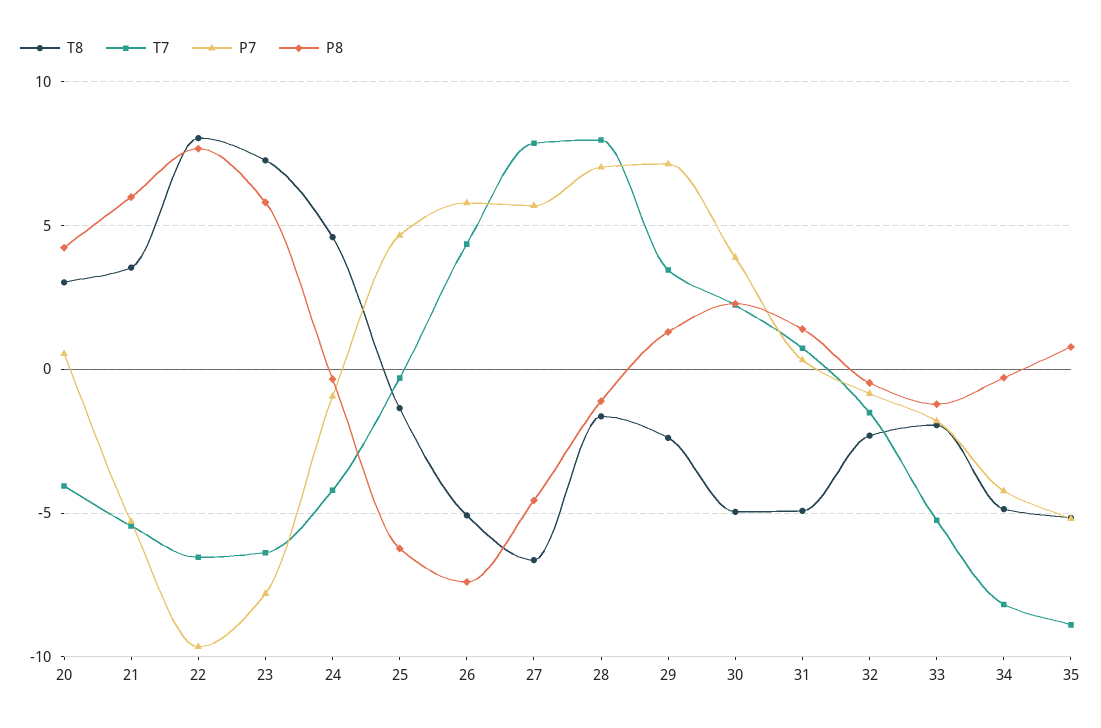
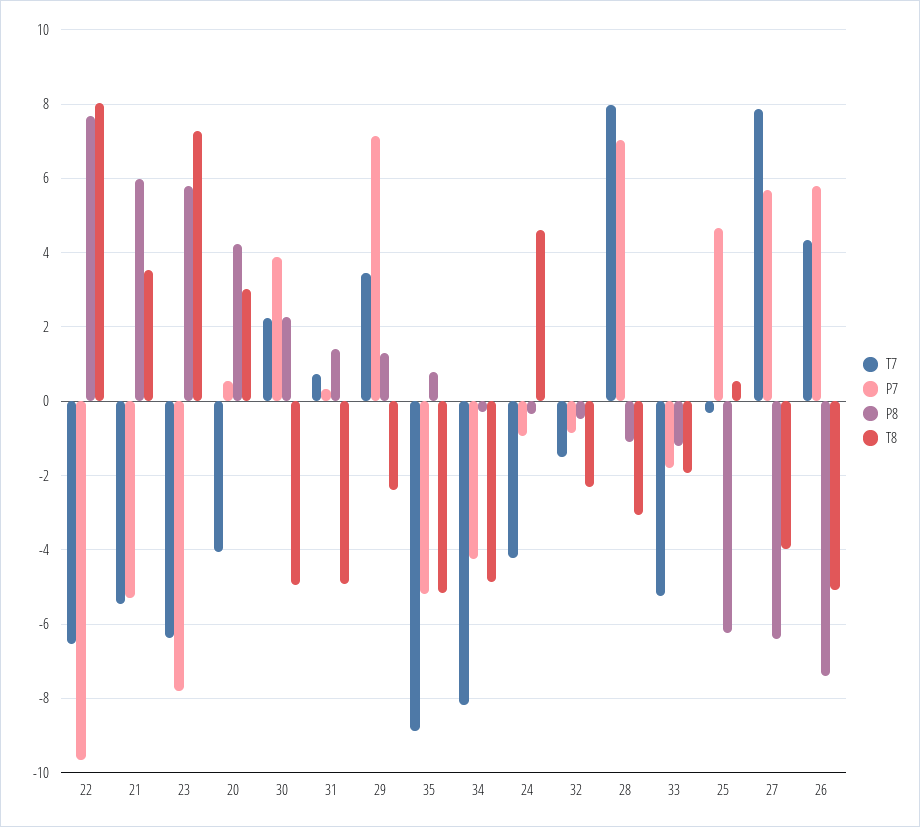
  {
    "T8": {
      "20": 3,
      "21": 3.6,
      "22": 8,
      "23": 7.2,
      "24": 4.6,
-     "25": -1.5,
+     "25": 0.6,
      "26": -5,
-     "27": -6.5,
+     "27": -4,
-     "28": -1.5,
+     "28": -3,
      "29": -2.4,
      "30": -5,
      "31": -5,
      "32": -2.4,
      "33": -2,
      "34": -4.8,
      "35": -5.2
    },
    "T7": {
      "20": -4,
      "21": -5.4,
      "22": -6.6,
      "23": -6.4,
      "24": -4.2,
      "25": -0.4,
      "26": 4.4,
      "27": 7.8,
      "28": 8,
      "29": 3.4,
      "30": 2.2,
      "31": 0.8,
      "32": -1.6,
      "33": -5.2,
      "34": -8.2,
      "35": -8.8
    },
    "P7": {
      "20": 0.6,
      "21": -5.2,
      "22": -9.6,
      "23": -7.8,
      "24": -1,
      "25": 4.6,
      "26": 5.8,
      "27": 5.6,
      "28": 7,
      "29": 7.2,
      "30": 3.8,
      "31": 0.4,
      "32": -0.8,
      "33": -1.8,
      "34": -4.2,
      "35": -5.2
    },
    "P8": {
      "20": 4.2,
      "21": 6,
      "22": 7.6,
      "23": 5.8,
      "24": -0.4,
      "25": -6.2,
      "26": -7.4,
-     "27": -4.5,
+     "27": -6.4,
      "28": -1.2,
      "29": 1.2,
      "30": 2.2,
      "31": 1.4,
      "32": -0.4,
      "33": -1.2,
      "34": -0.2,
      "35": 0.8
    }
  }

